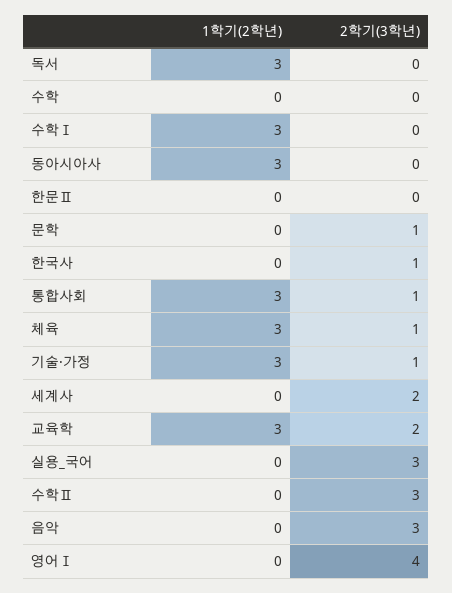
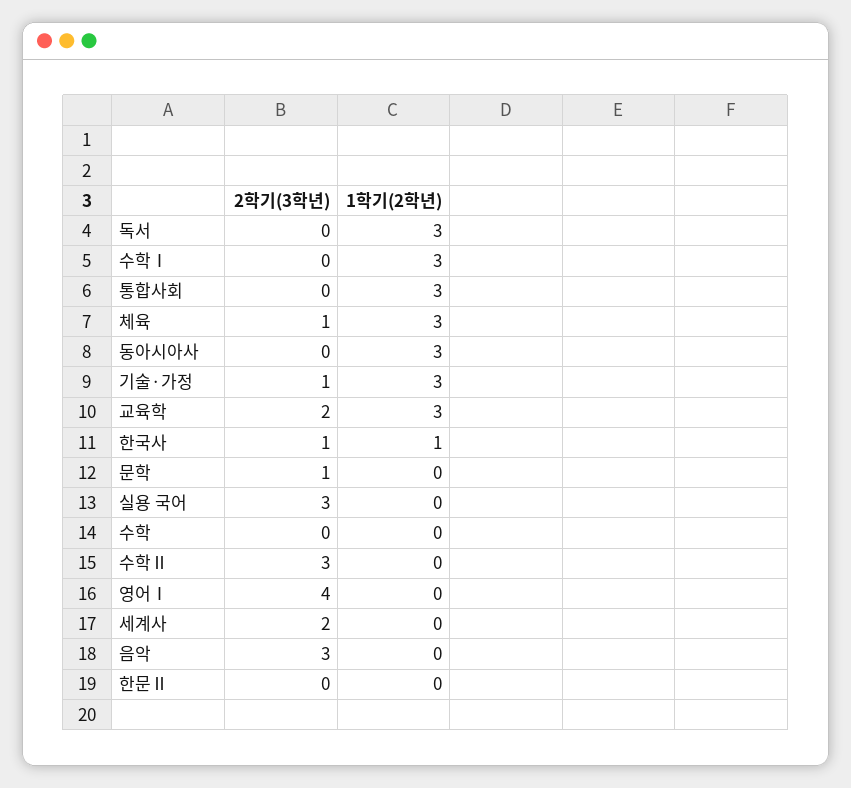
  {
    "1학기(2학년)": {
      "독서": 3,
      "수학": 0,
      "수학Ⅰ": 3,
      "동아시아사": 3,
      "한문Ⅱ": 0,
      "문학": 0,
-     "한국사": 0,
+     "한국사": 1,
      "통합사회": 3,
      "체육": 3,
      "기술·가정": 3,
      "세계사": 0,
      "교육학": 3,
      "실용_국어": 0,
      "수학Ⅱ": 0,
      "음악": 0,
      "영어Ⅰ": 0
    },
    "2학기(3학년)": {
      "독서": 0,
      "수학": 0,
      "수학Ⅰ": 0,
      "동아시아사": 0,
      "한문Ⅱ": 0,
      "문학": 1,
      "한국사": 1,
-     "통합사회": 1,
+     "통합사회": 0,
      "체육": 1,
      "기술·가정": 1,
      "세계사": 2,
      "교육학": 2,
      "실용_국어": 3,
      "수학Ⅱ": 3,
      "음악": 3,
      "영어Ⅰ": 4
    }
  }

